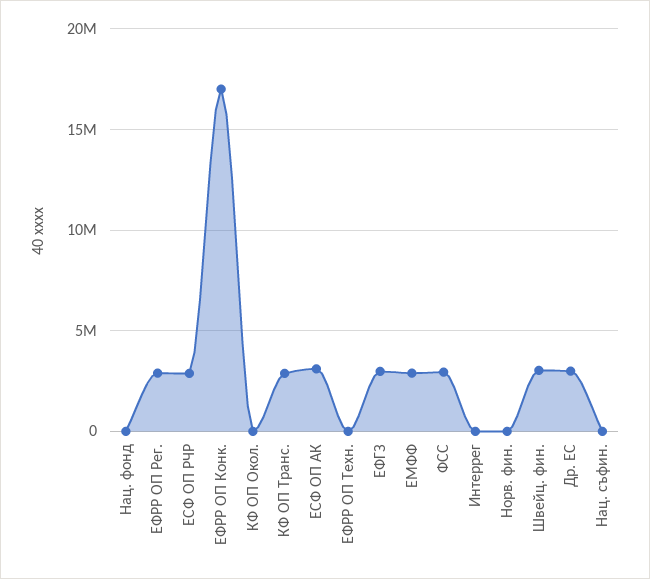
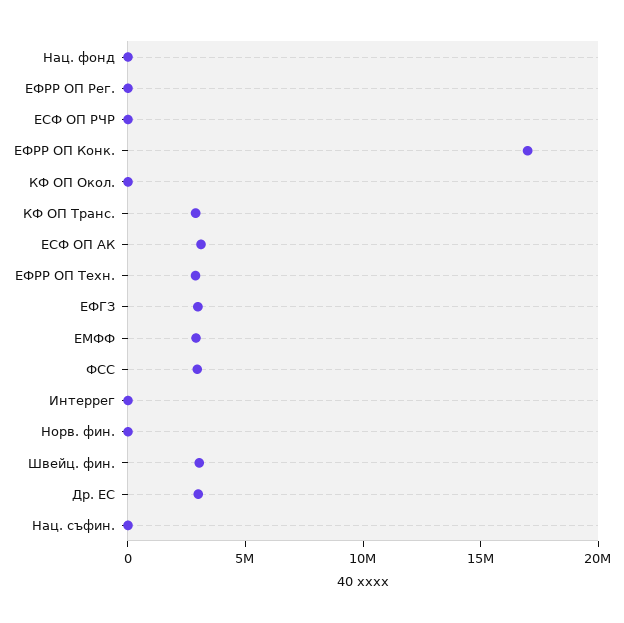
  {
    "Нац. фонд": 0,
-   "ЕФРР ОП Рег.": 3000000,
+   "ЕФРР ОП Рег.": 0,
-   "ЕСФ ОП РЧР": 3000000,
+   "ЕСФ ОП РЧР": 0,
    "ЕФРР ОП Конк.": 17000000,
    "КФ ОП Окол.": 0,
    "КФ ОП Транс.": 3000000,
    "ЕСФ ОП АК": 3000000,
-   "ЕФРР ОП Техн.": 0,
+   "ЕФРР ОП Техн.": 3000000,
    "ЕФГЗ": 3000000,
    "ЕМФФ": 3000000,
    "ФСС": 3000000,
    "Интеррег": 0,
    "Норв. фин.": 0,
    "Швейц. фин.": 3000000,
    "Др. ЕС": 3000000,
    "Нац. съфин.": 0
  }

